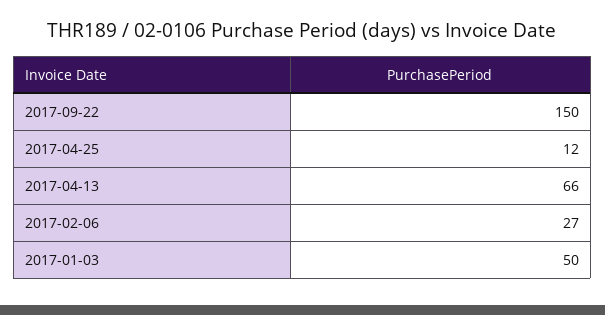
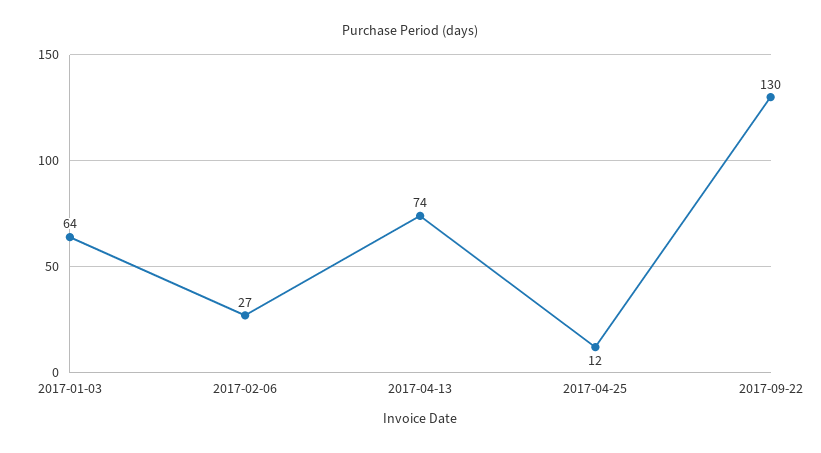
  {
-   "2017-09-22": 150,
+   "2017-09-22": 130,
    "2017-04-25": 12,
-   "2017-04-13": 66,
+   "2017-04-13": 74,
    "2017-02-06": 27,
-   "2017-01-03": 50
+   "2017-01-03": 64
  }

